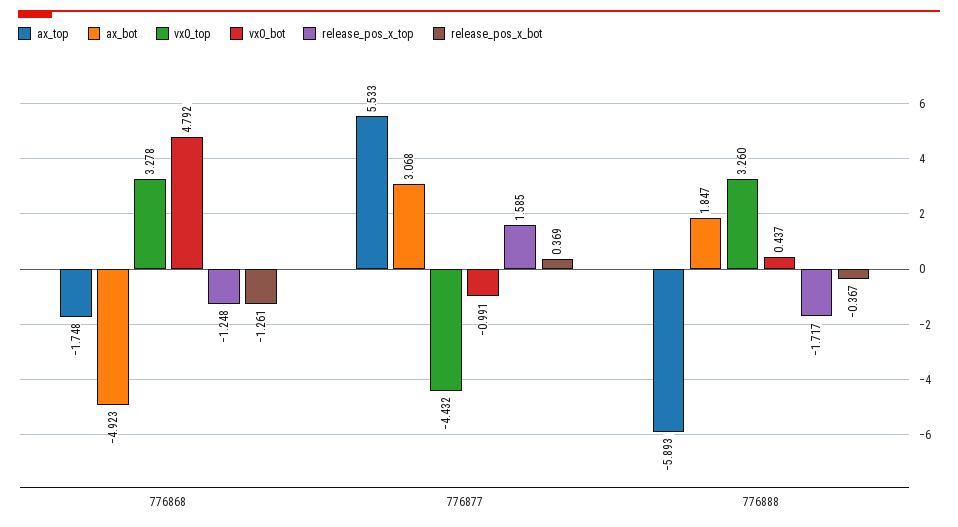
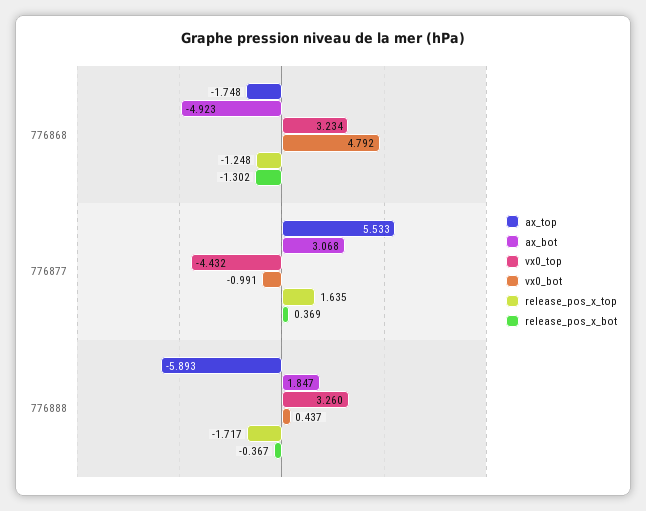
  {
    "ax_top": {
      "776868": -1.748,
      "776877": 5.533,
      "776888": -5.893
    },
    "ax_bot": {
      "776868": -4.923,
      "776877": 3.068,
      "776888": 1.847
    },
    "vx0_top": {
-     "776868": 3.278,
+     "776868": 3.234,
      "776877": -4.432,
      "776888": 3.26
    },
    "vx0_bot": {
      "776868": 4.792,
      "776877": -0.991,
      "776888": 0.437
    },
    "release_pos_x_top": {
      "776868": -1.248,
-     "776877": 1.585,
+     "776877": 1.635,
      "776888": -1.717
    },
    "release_pos_x_bot": {
-     "776868": -1.261,
+     "776868": -1.302,
      "776877": 0.369,
      "776888": -0.367
    }
  }

